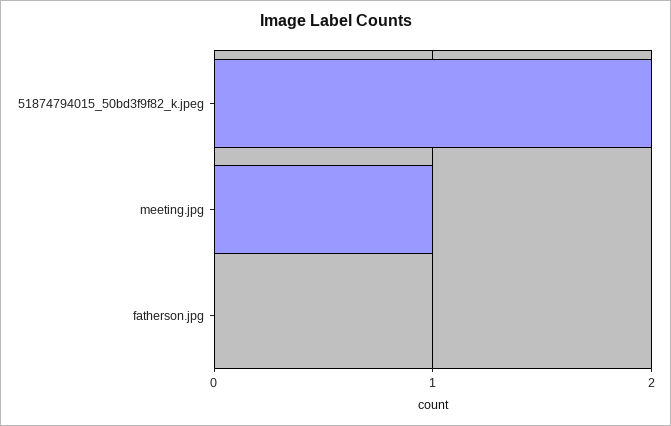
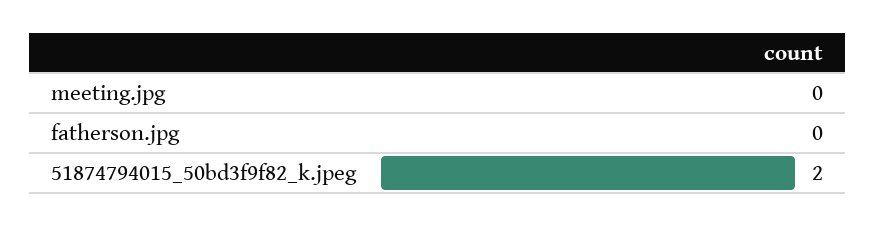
  {
    "51874794015_50bd3f9f82_k.jpeg": 2,
-   "meeting.jpg": 1,
+   "meeting.jpg": 0,
    "fatherson.jpg": 0
  }

